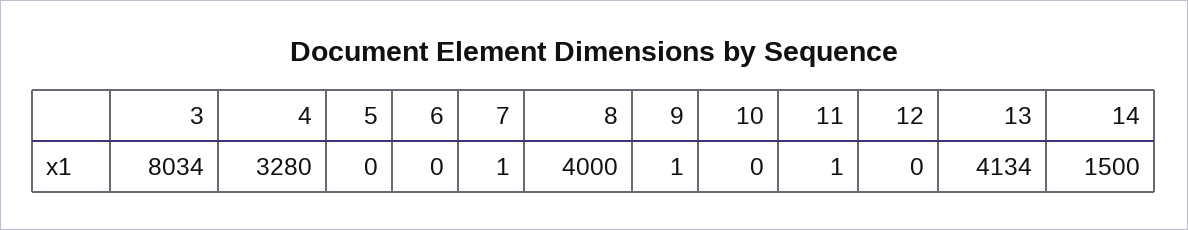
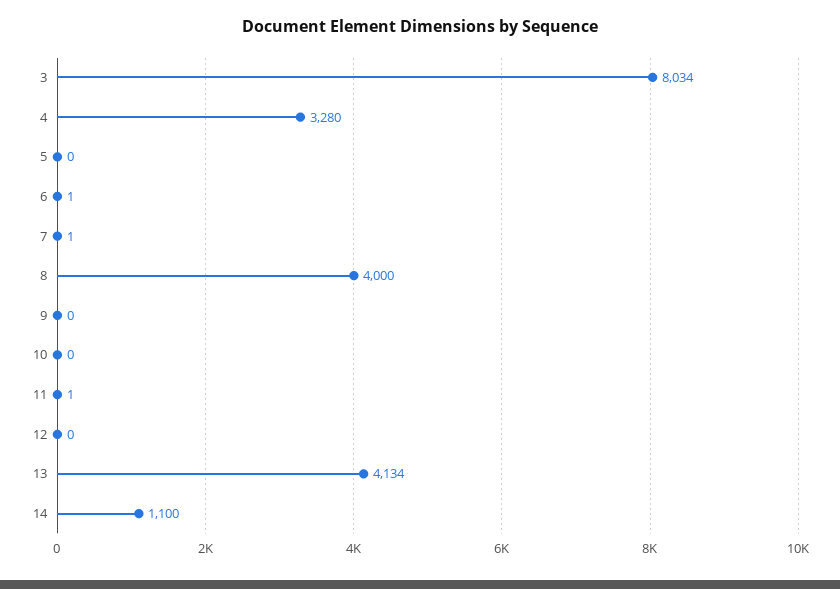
  {
    "3": 8034,
    "4": 3280,
    "5": 0,
-   "6": 0,
+   "6": 1,
    "7": 1,
    "8": 4000,
-   "9": 1,
+   "9": 0,
    "10": 0,
    "11": 1,
    "12": 0,
    "13": 4134,
-   "14": 1500
+   "14": 1100
  }

